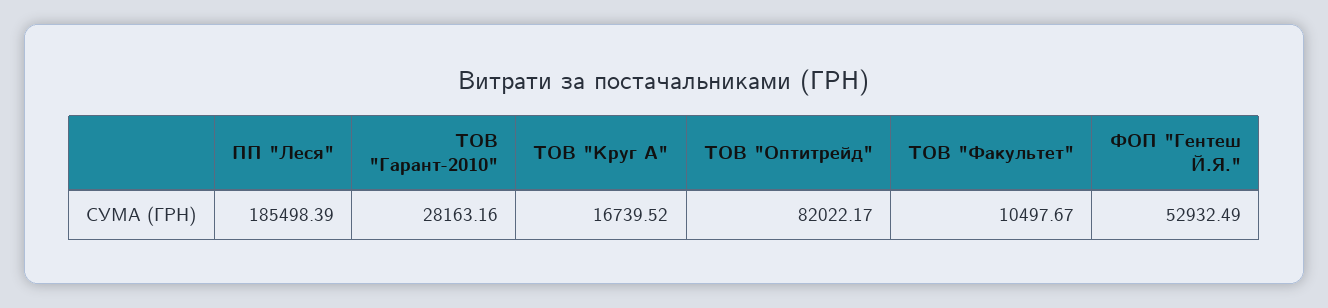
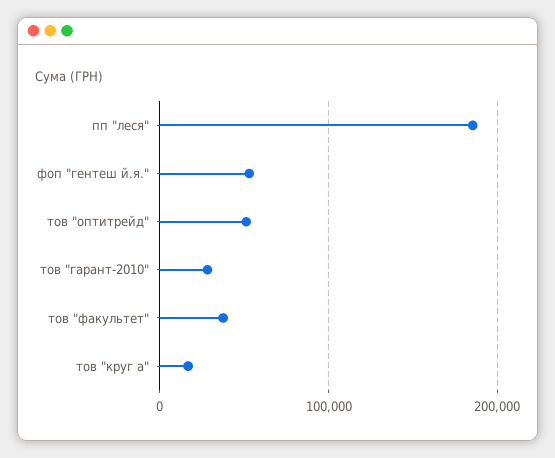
  {
    "ПП \"Леся\"": 185498.39,
    "ТОВ \"Гарант-2010\"": 28163.16,
    "ТОВ \"Круг А\"": 16739.52,
-   "ТОВ \"Оптитрейд\"": 82022.17,
+   "ТОВ \"Оптитрейд\"": 50000,
-   "ТОВ \"Факультет\"": 10497.67,
+   "ТОВ \"Факультет\"": 40000,
    "ФОП \"Гентеш Й.Я.\"": 52932.49
  }

